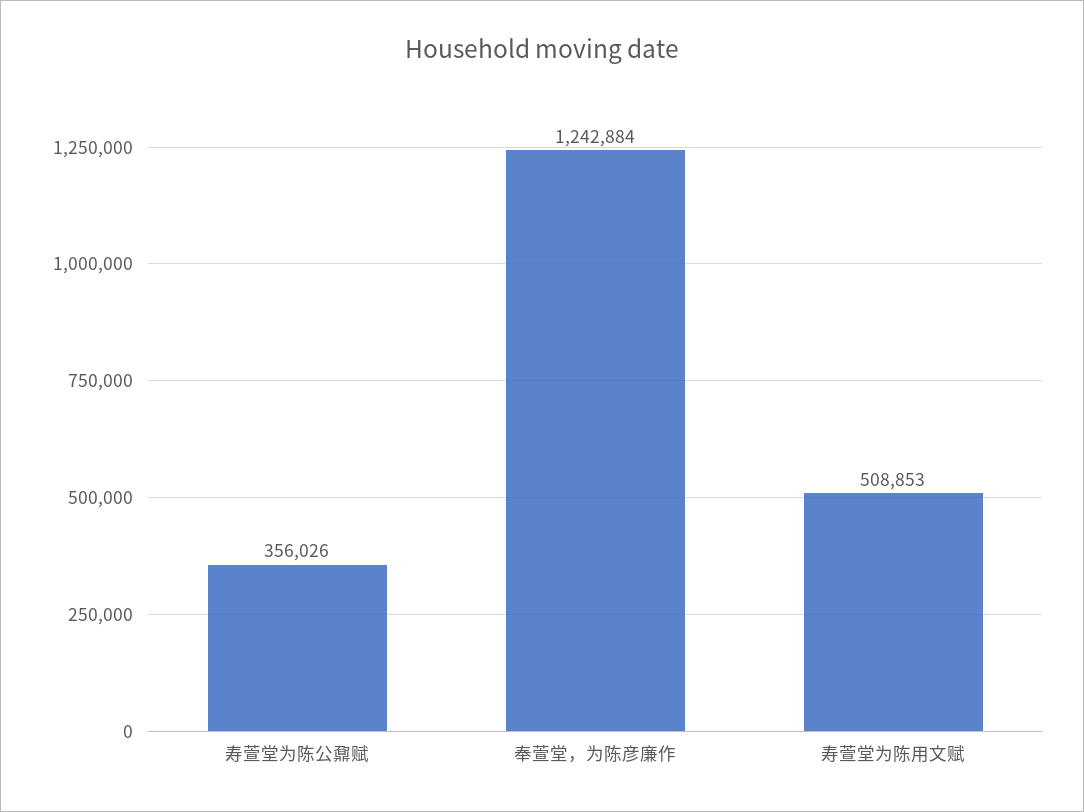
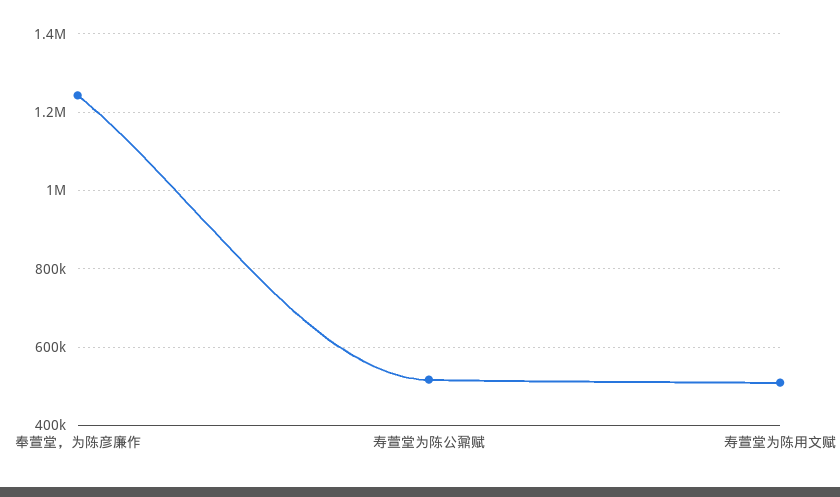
  {
-   "寿萱堂为陈公鼐赋": 356026,
+   "寿萱堂为陈公鼐赋": 520000,
    "奉萱堂，为陈彦廉作": 1242884,
    "寿萱堂为陈用文赋": 508853
  }

